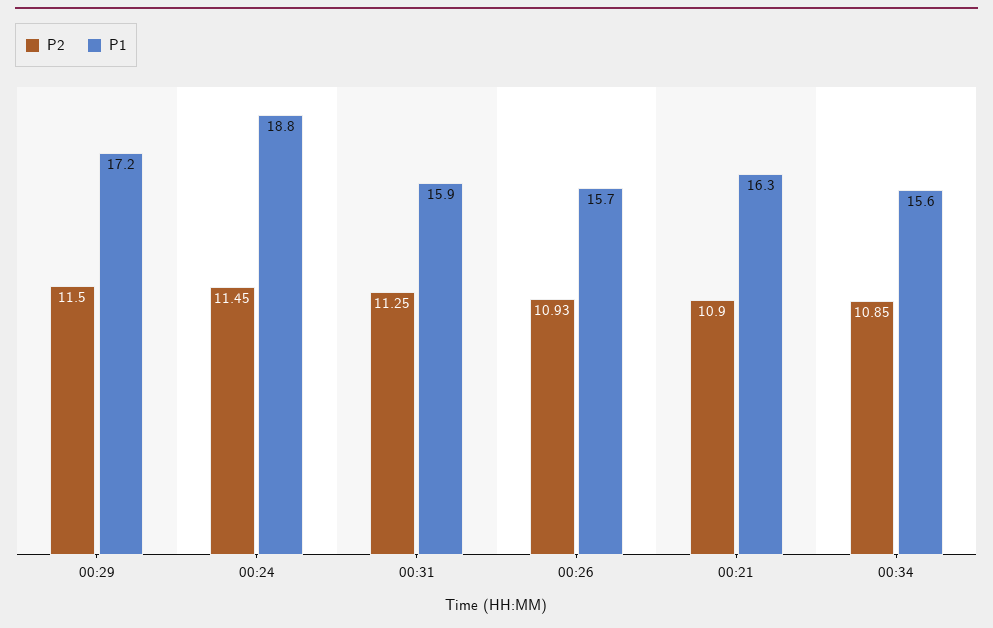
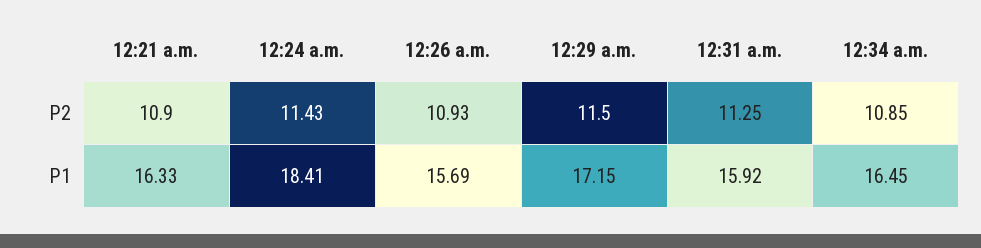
  {
    "P2": {
      "00:29": 11.5,
-     "00:24": 11.45,
+     "00:24": 11.43,
      "00:31": 11.25,
      "00:26": 10.93,
      "00:21": 10.9,
      "00:34": 10.85
    },
    "P1": {
      "00:29": 17.15,
-     "00:24": 18.8,
+     "00:24": 18.41,
      "00:31": 15.92,
      "00:26": 15.69,
      "00:21": 16.33,
-     "00:34": 15.6
+     "00:34": 16.45
    }
  }

